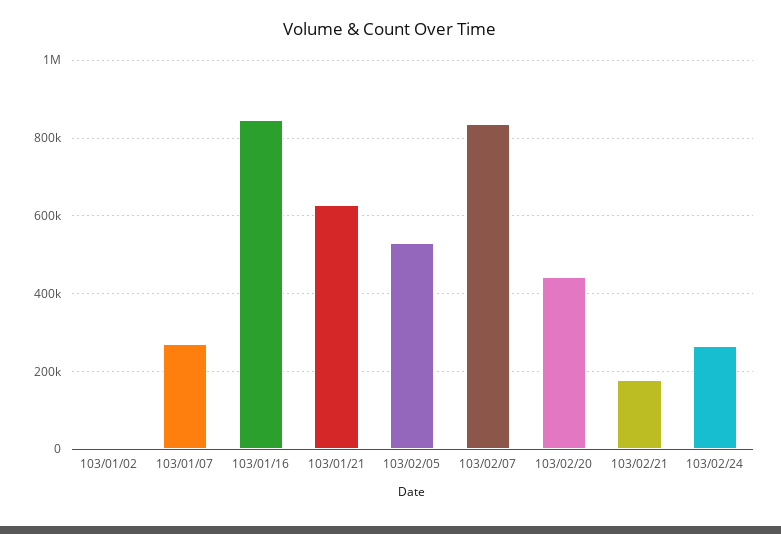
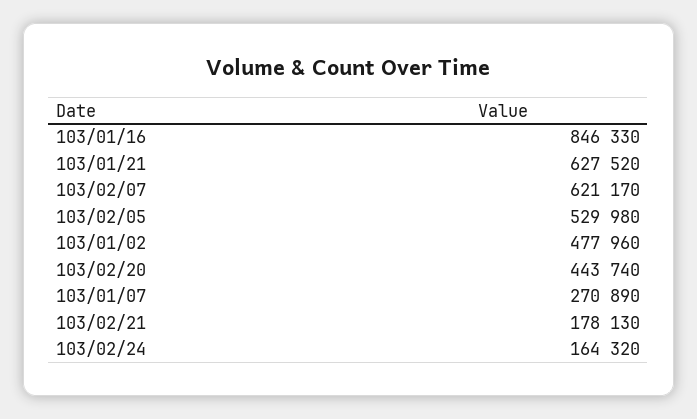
  {
-   "103/01/02": 0,
+   "103/01/02": 477960,
    "103/01/07": 270890,
    "103/01/16": 846330,
    "103/01/21": 627520,
    "103/02/05": 529980,
-   "103/02/07": 840000,
+   "103/02/07": 621170,
    "103/02/20": 443740,
    "103/02/21": 178130,
-   "103/02/24": 260000
+   "103/02/24": 164320
  }

